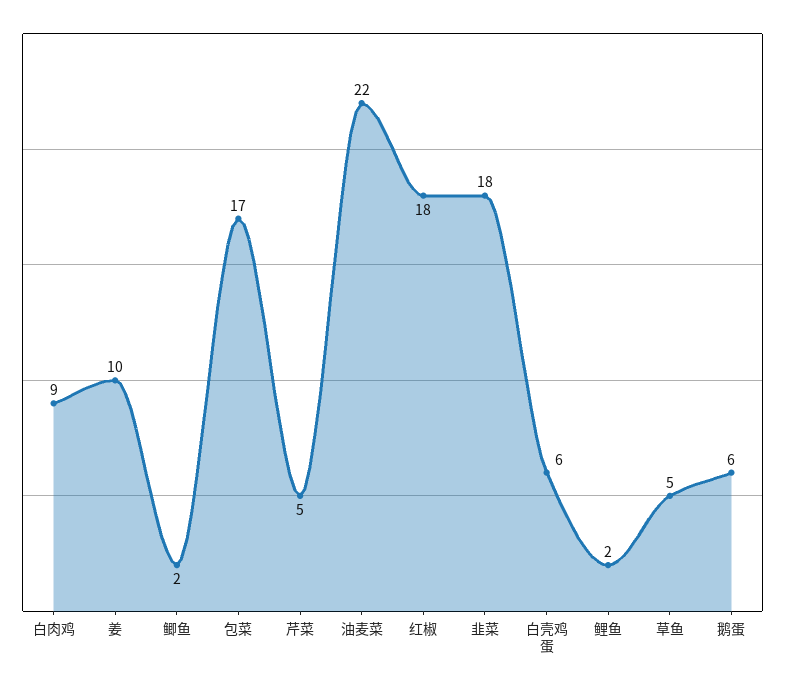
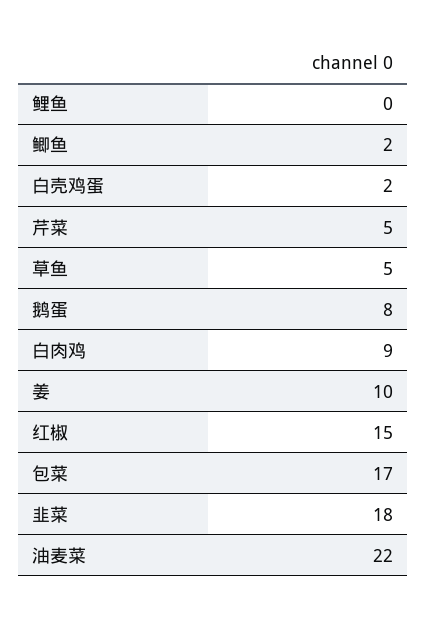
  {
    "白肉鸡": 9,
    "姜": 10,
    "鲫鱼": 2,
    "包菜": 17,
    "芹菜": 5,
    "油麦菜": 22,
-   "红椒": 18,
+   "红椒": 15,
    "韭菜": 18,
-   "白壳鸡蛋": 6,
+   "白壳鸡蛋": 2,
-   "鲤鱼": 2,
+   "鲤鱼": 0,
    "草鱼": 5,
-   "鹅蛋": 6
+   "鹅蛋": 8
  }

